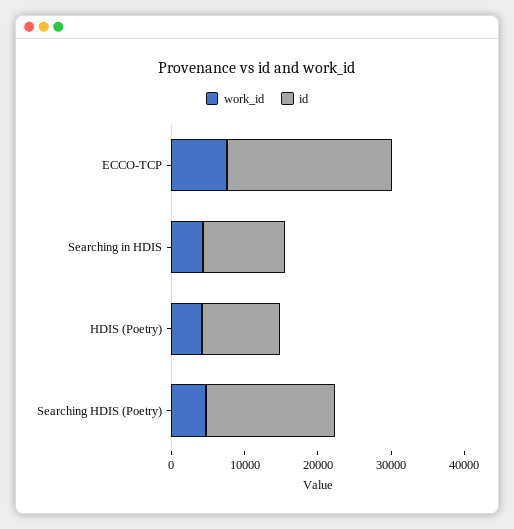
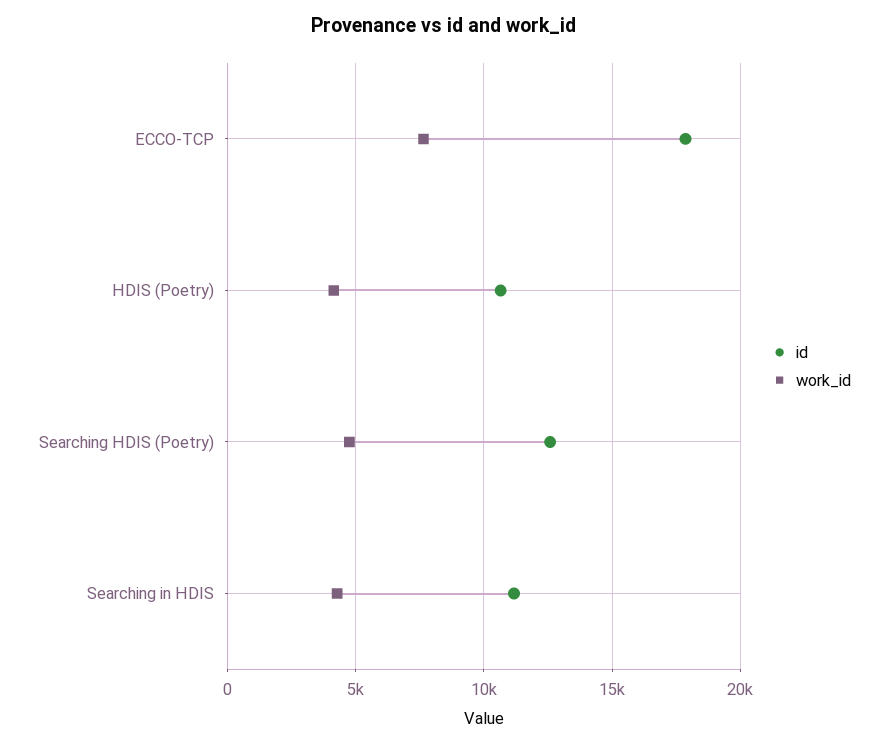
  {
    "work_id": {
      "ECCO-TCP": 7500,
      "Searching in HDIS": 4500,
      "HDIS (Poetry)": 4000,
      "Searching HDIS (Poetry)": 5000
    },
    "id": {
-     "ECCO-TCP": 22000,
+     "ECCO-TCP": 18000,
      "Searching in HDIS": 11000,
      "HDIS (Poetry)": 10500,
-     "Searching HDIS (Poetry)": 18000
+     "Searching HDIS (Poetry)": 12500
    }
  }

